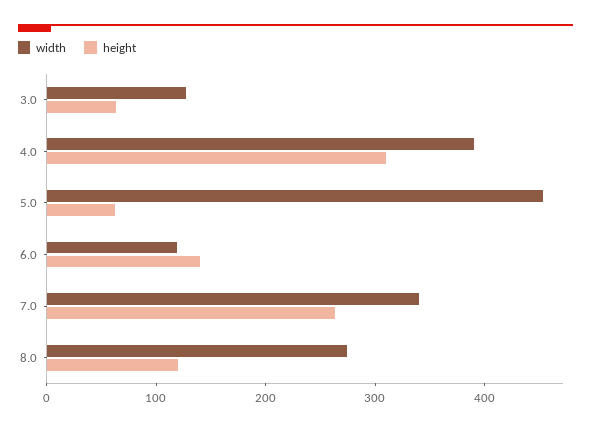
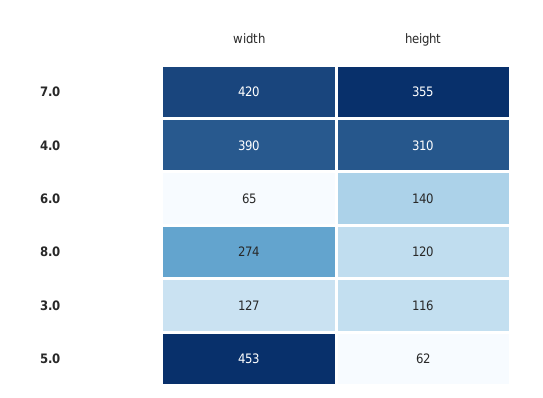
  {
    "width": {
      "3.0": 127,
      "4.0": 390,
      "5.0": 453,
-     "6.0": 120,
+     "6.0": 65,
-     "7.0": 340,
+     "7.0": 420,
      "8.0": 274
    },
    "height": {
-     "3.0": 60,
+     "3.0": 116,
      "4.0": 310,
      "5.0": 62,
      "6.0": 140,
-     "7.0": 260,
+     "7.0": 355,
      "8.0": 120
    }
  }

